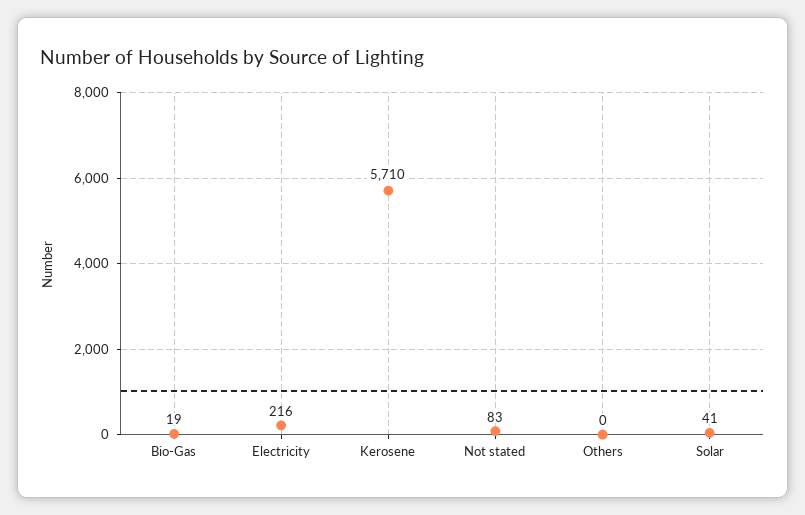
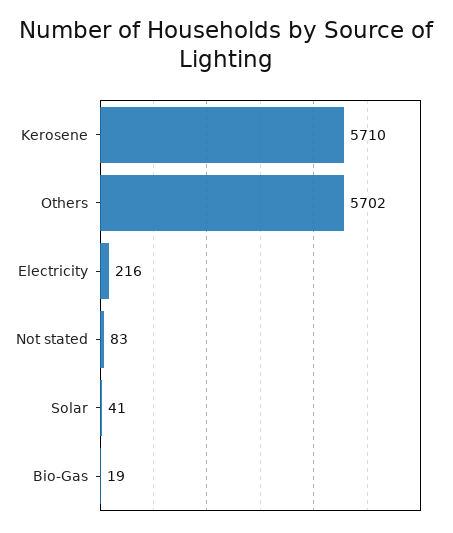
  {
    "Bio-Gas": 19,
    "Electricity": 216,
    "Kerosene": 5710,
    "Not stated": 83,
-   "Others": 0,
+   "Others": 5702,
    "Solar": 41
  }

